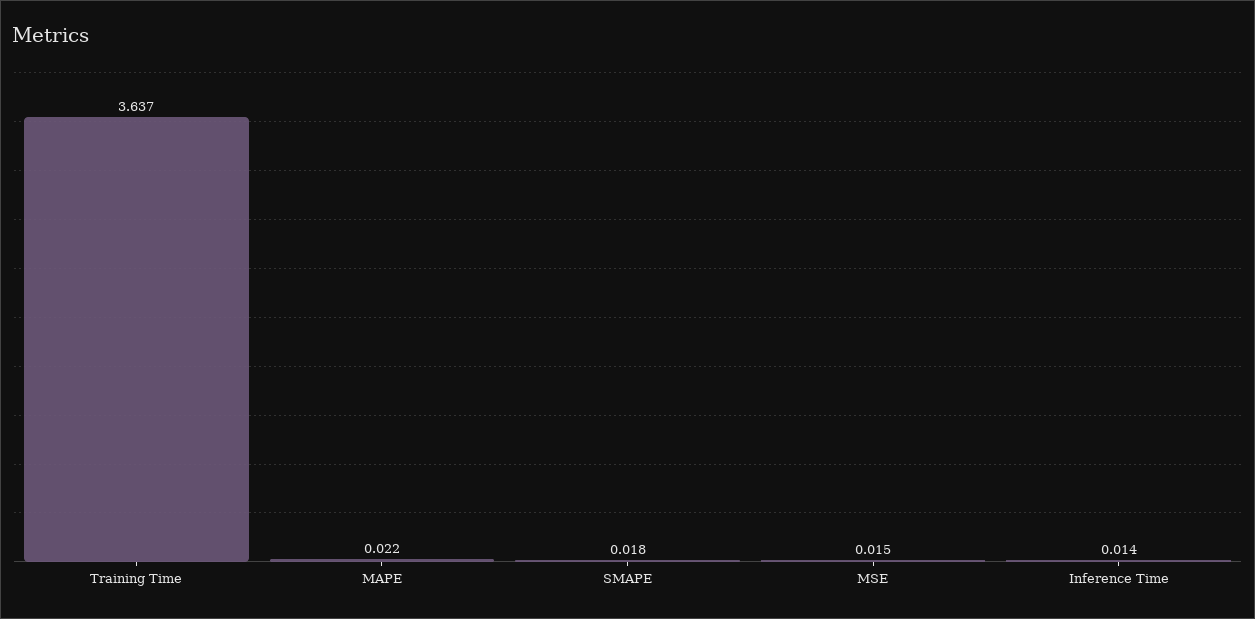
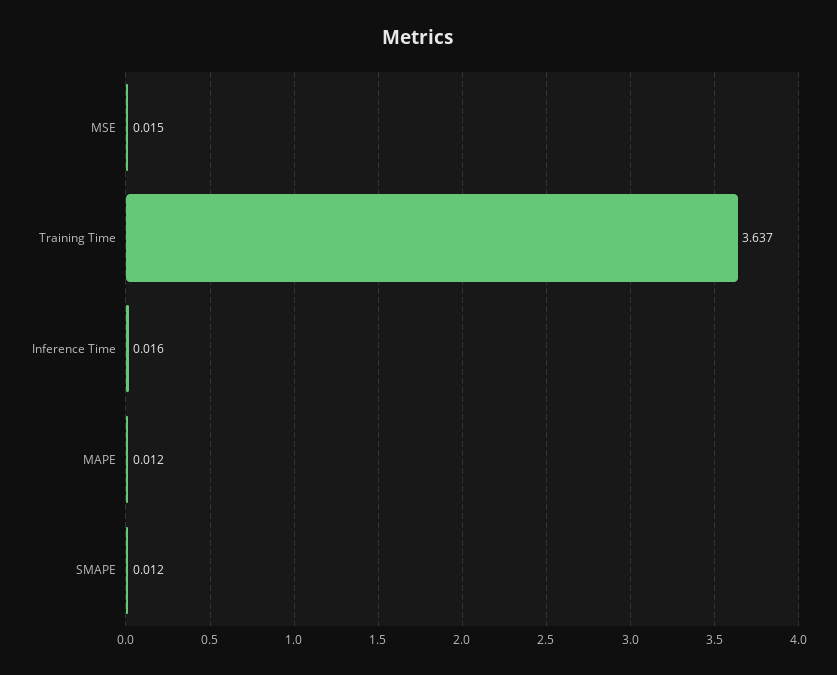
  {
    "Training Time": 3.637,
-   "MAPE": 0.022,
+   "MAPE": 0.012,
-   "SMAPE": 0.018,
+   "SMAPE": 0.012,
    "MSE": 0.015,
-   "Inference Time": 0.014
+   "Inference Time": 0.016
  }

